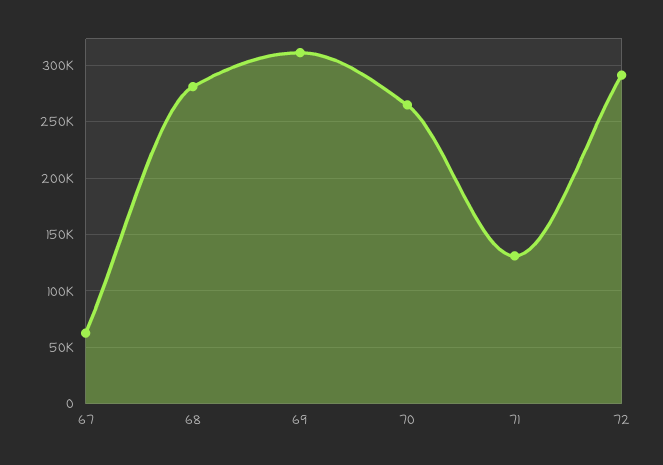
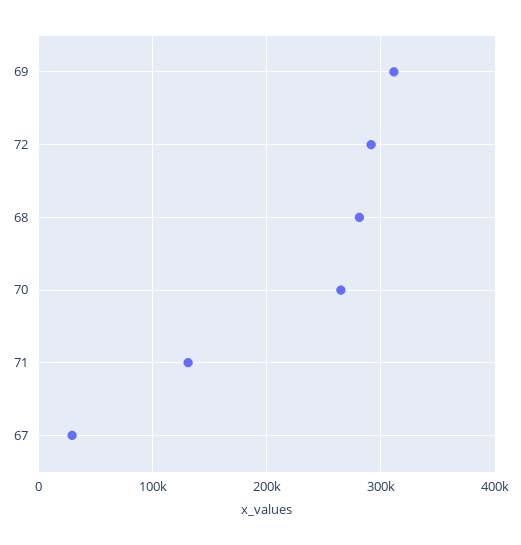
  {
-   "67": 60000,
+   "67": 30000,
    "68": 280000,
    "69": 310000,
    "70": 260000,
    "71": 130000,
    "72": 290000
  }

